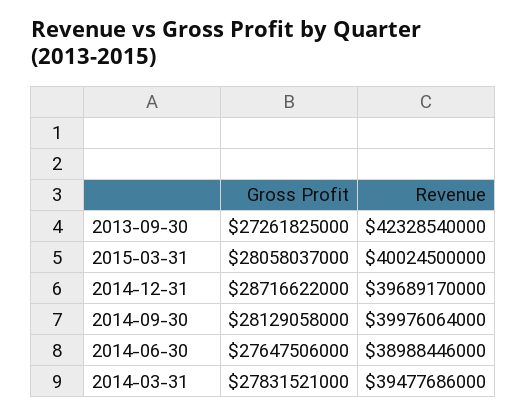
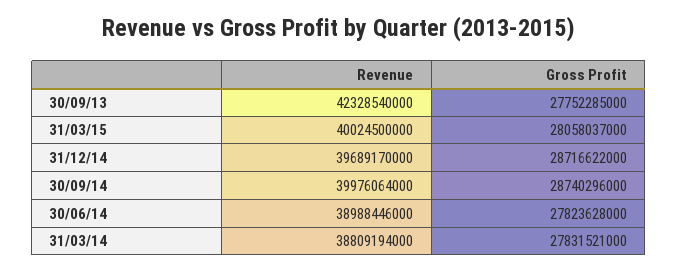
  {
    "Gross Profit": {
-     "2013-09-30": 27261825000,
+     "2013-09-30": 27752285000,
      "2015-03-31": 28058037000,
      "2014-12-31": 28716622000,
-     "2014-09-30": 28129058000,
+     "2014-09-30": 28740296000,
-     "2014-06-30": 27647506000,
+     "2014-06-30": 27823628000,
      "2014-03-31": 27831521000
    },
    "Revenue": {
      "2013-09-30": 42328540000,
      "2015-03-31": 40024500000,
      "2014-12-31": 39689170000,
      "2014-09-30": 39976064000,
      "2014-06-30": 38988446000,
-     "2014-03-31": 39477686000
+     "2014-03-31": 38809194000
    }
  }

